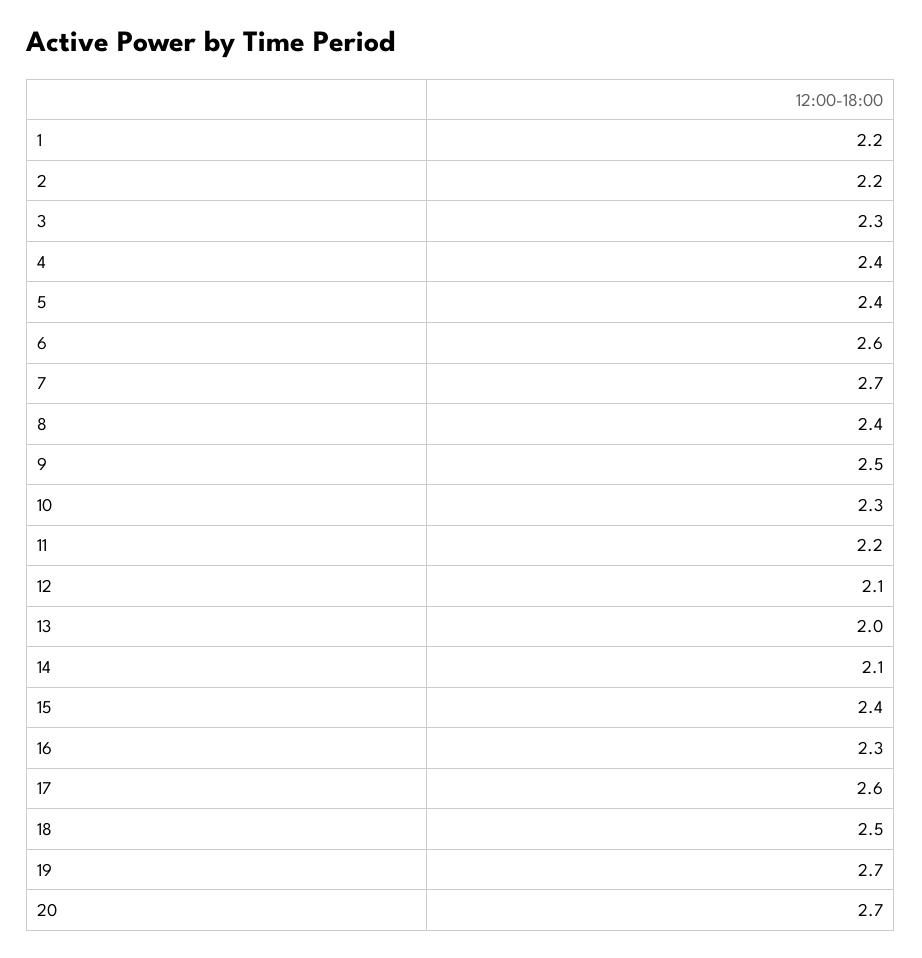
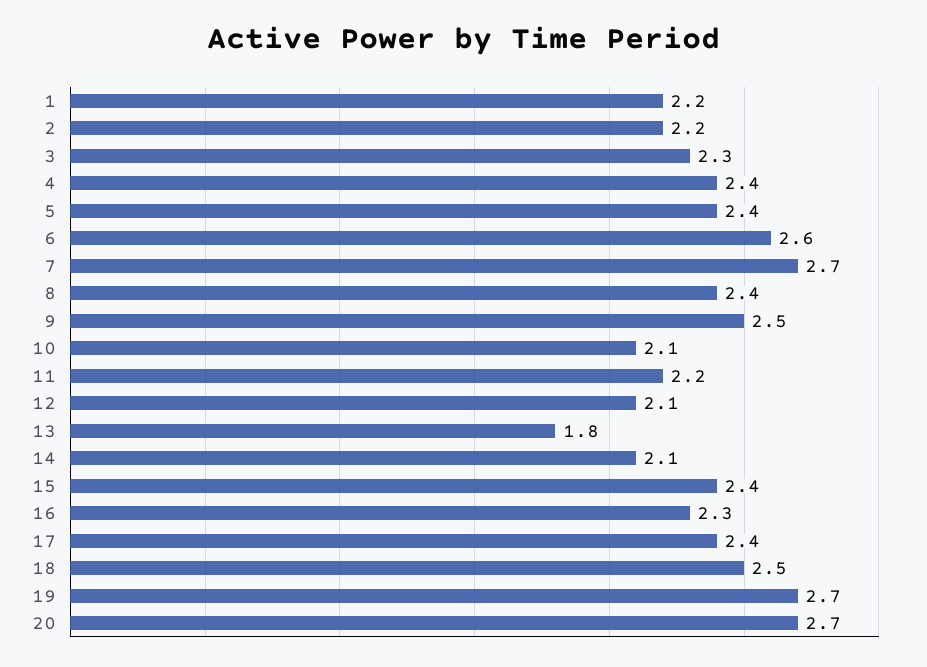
  {
    "1": 2.2,
    "2": 2.2,
    "3": 2.3,
    "4": 2.4,
    "5": 2.4,
    "6": 2.6,
    "7": 2.7,
    "8": 2.4,
    "9": 2.5,
-   "10": 2.3,
+   "10": 2.1,
    "11": 2.2,
    "12": 2.1,
-   "13": 2,
+   "13": 1.8,
    "14": 2.1,
    "15": 2.4,
    "16": 2.3,
-   "17": 2.6,
+   "17": 2.4,
    "18": 2.5,
    "19": 2.7,
    "20": 2.7
  }

